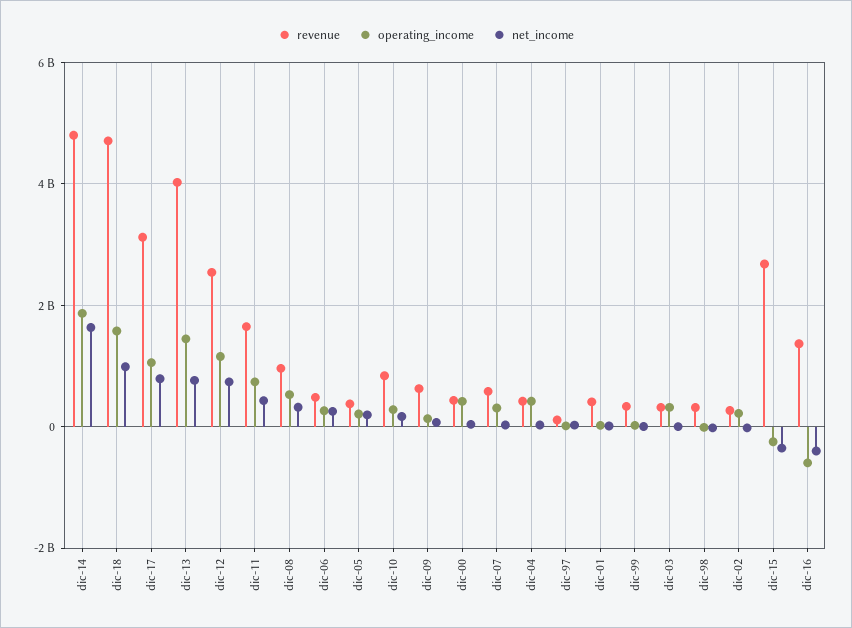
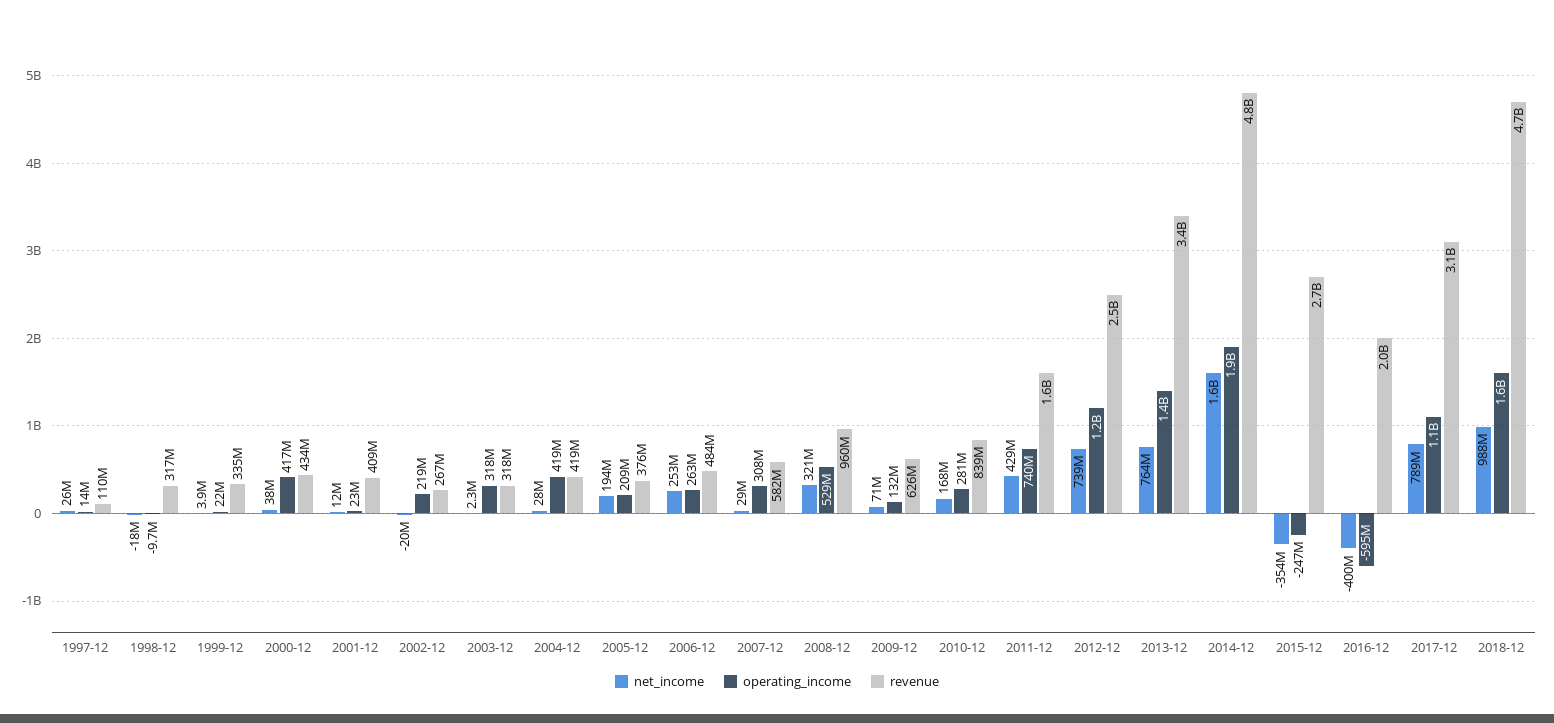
  {
    "revenue": {
      "dic-14": 4800000000,
      "dic-18": 4700000000,
      "dic-17": 3100000000,
-     "dic-13": 4000000000,
+     "dic-13": 3400000000,
      "dic-12": 2500000000,
      "dic-11": 1600000000,
      "dic-08": 960000000,
      "dic-06": 484000000,
      "dic-05": 376000000,
      "dic-10": 839000000,
      "dic-09": 626000000,
      "dic-00": 434000000,
      "dic-07": 582000000,
      "dic-04": 419000000,
      "dic-97": 110000000,
      "dic-01": 409000000,
      "dic-99": 335000000,
      "dic-03": 318000000,
      "dic-98": 317000000,
      "dic-02": 267000000,
      "dic-15": 2700000000,
-     "dic-16": 1400000000
+     "dic-16": 2000000000
    },
    "operating_income": {
      "dic-14": 1900000000,
      "dic-18": 1600000000,
      "dic-17": 1100000000,
      "dic-13": 1400000000,
      "dic-12": 1200000000,
      "dic-11": 740000000,
      "dic-08": 529000000,
      "dic-06": 263000000,
      "dic-05": 209000000,
      "dic-10": 281000000,
      "dic-09": 132000000,
      "dic-00": 417000000,
      "dic-07": 308000000,
      "dic-04": 419000000,
      "dic-97": 14000000,
      "dic-01": 23000000,
      "dic-99": 22000000,
      "dic-03": 318000000,
      "dic-98": -9700000,
      "dic-02": 219000000,
      "dic-15": -247000000,
      "dic-16": -595000000
    },
    "net_income": {
      "dic-14": 1600000000,
      "dic-18": 988000000,
      "dic-17": 789000000,
      "dic-13": 764000000,
      "dic-12": 739000000,
      "dic-11": 429000000,
      "dic-08": 321000000,
      "dic-06": 253000000,
      "dic-05": 194000000,
      "dic-10": 168000000,
      "dic-09": 71000000,
      "dic-00": 38000000,
      "dic-07": 29000000,
      "dic-04": 28000000,
      "dic-97": 26000000,
      "dic-01": 12000000,
      "dic-99": 3900000,
      "dic-03": 2300000,
      "dic-98": -18000000,
      "dic-02": -20000000,
      "dic-15": -354000000,
      "dic-16": -400000000
    }
  }

